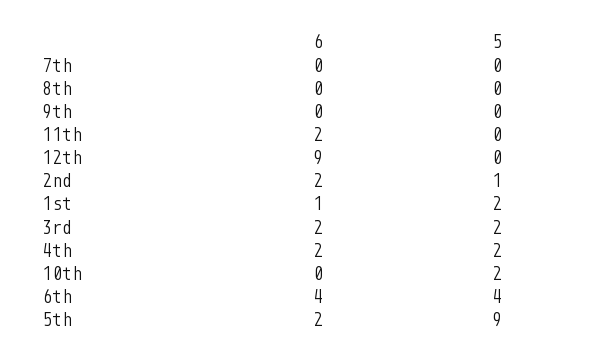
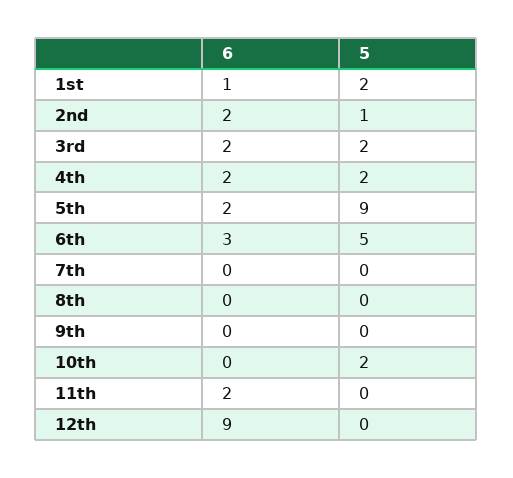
  {
    "6": {
      "7th": 0,
      "8th": 0,
      "9th": 0,
      "11th": 2,
      "12th": 9,
      "2nd": 2,
      "1st": 1,
      "3rd": 2,
      "4th": 2,
      "10th": 0,
-     "6th": 4,
+     "6th": 3,
      "5th": 2
    },
    "5": {
      "7th": 0,
      "8th": 0,
      "9th": 0,
      "11th": 0,
      "12th": 0,
      "2nd": 1,
      "1st": 2,
      "3rd": 2,
      "4th": 2,
      "10th": 2,
-     "6th": 4,
+     "6th": 5,
      "5th": 9
    }
  }

